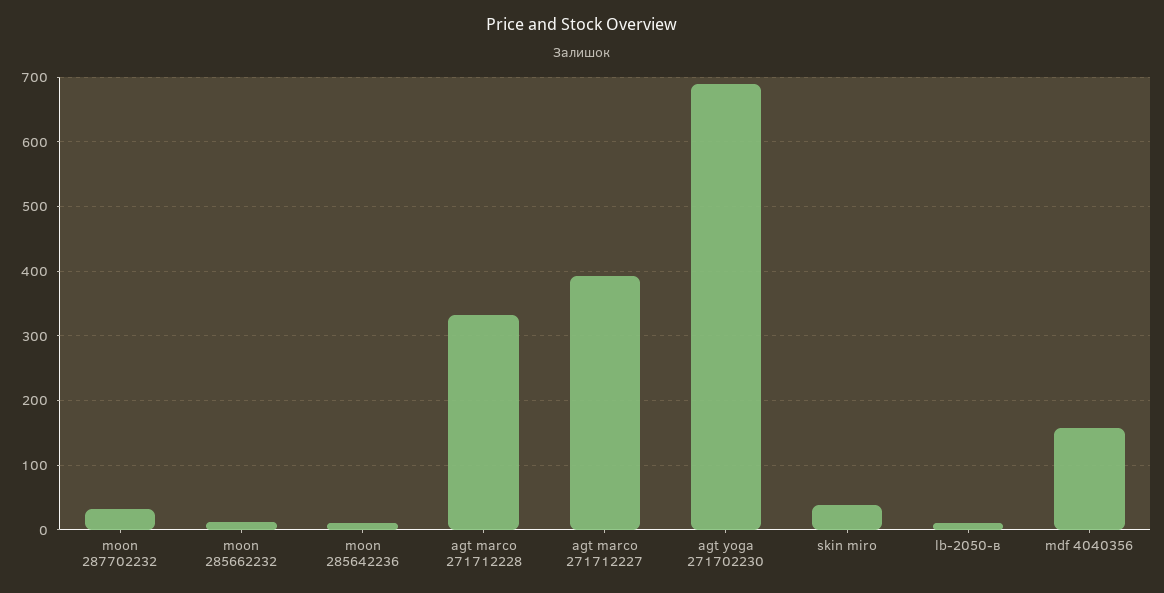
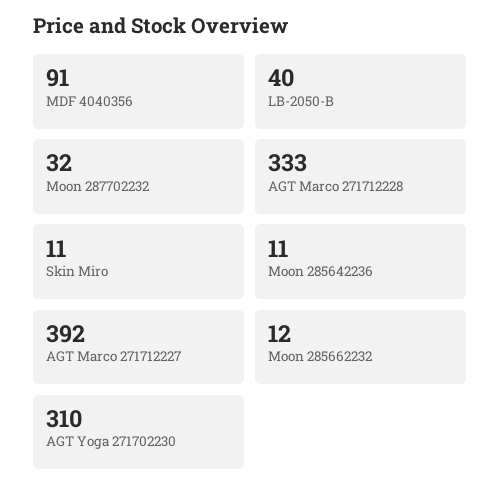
  {
    "moon 287702232": 32,
    "moon 285662232": 12,
    "moon 285642236": 11,
    "agt marco 271712228": 333,
    "agt marco 271712227": 392,
-   "agt yoga 271702230": 690,
+   "agt yoga 271702230": 310,
-   "skin miro": 40,
+   "skin miro": 11,
-   "lb-2050-в": 10,
+   "lb-2050-в": 40,
-   "mdf 4040356": 160
+   "mdf 4040356": 91
  }

